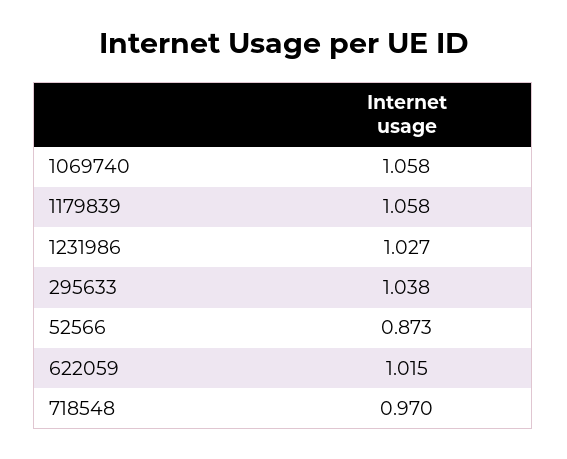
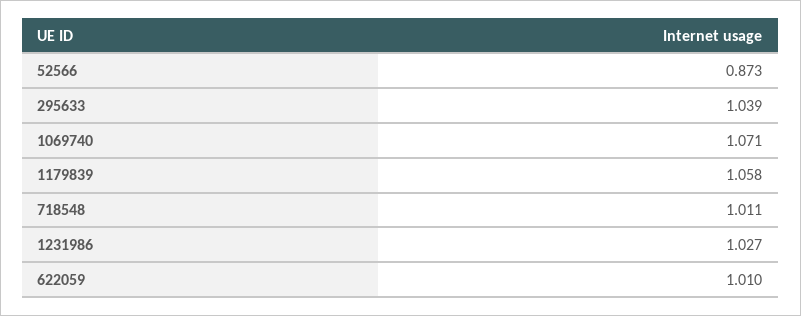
  {
-   "1069740": 1.058,
+   "1069740": 1.071,
    "1179839": 1.058,
    "1231986": 1.027,
-   "295633": 1.038,
+   "295633": 1.039,
    "52566": 0.873,
-   "622059": 1.015,
+   "622059": 1.01,
-   "718548": 0.97
+   "718548": 1.011
  }

